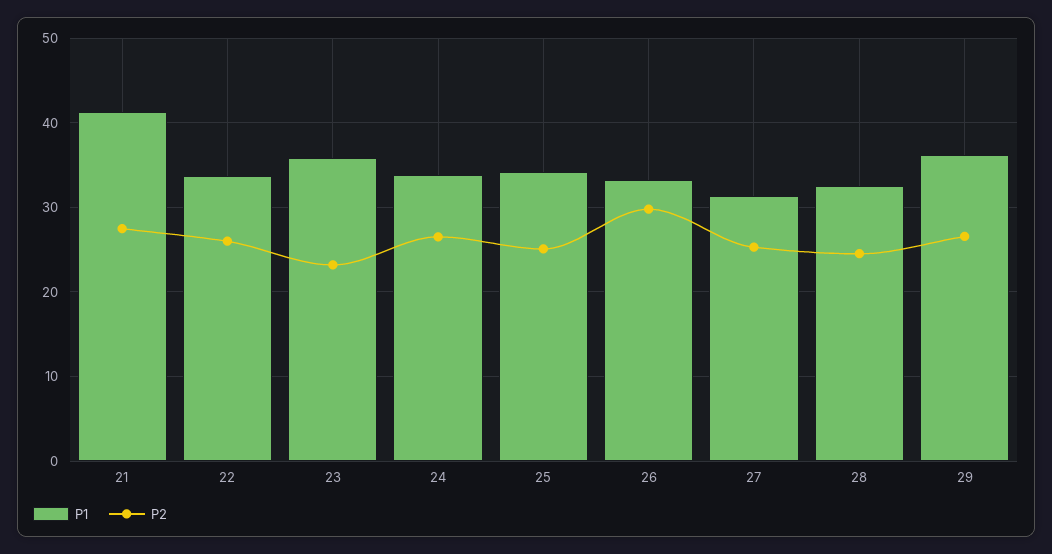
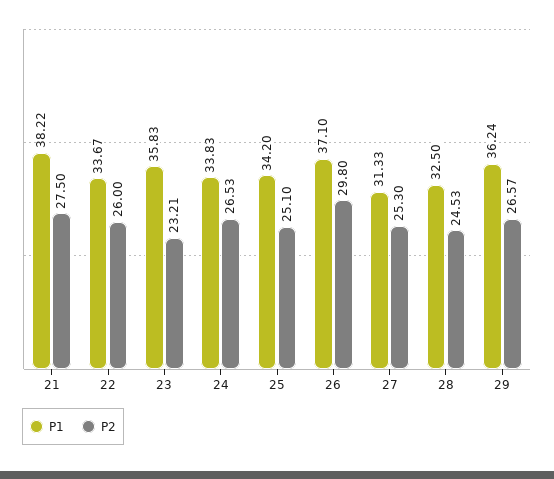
  {
    "P1": {
-     "21": 41,
+     "21": 38.22,
      "22": 33.67,
      "23": 35.83,
      "24": 33.83,
      "25": 34.2,
-     "26": 33,
+     "26": 37.1,
      "27": 31.33,
      "28": 32.5,
      "29": 36.24
    },
    "P2": {
      "21": 27.5,
      "22": 26,
      "23": 23.21,
      "24": 26.53,
      "25": 25.1,
      "26": 29.8,
      "27": 25.3,
      "28": 24.53,
      "29": 26.57
    }
  }

